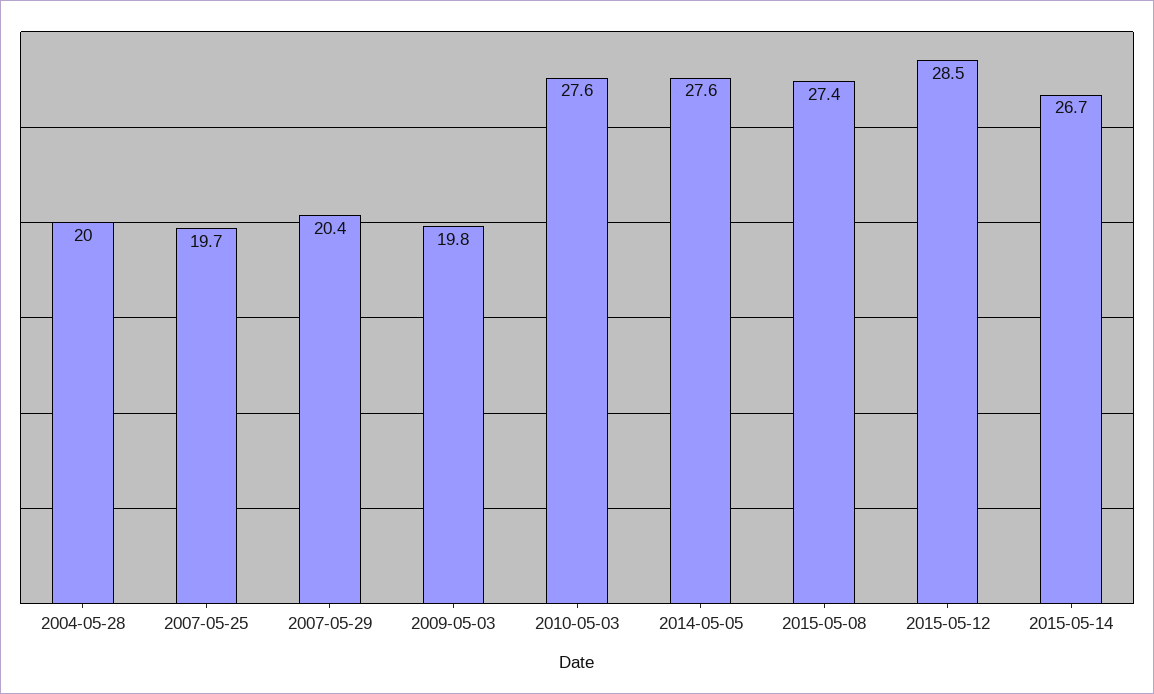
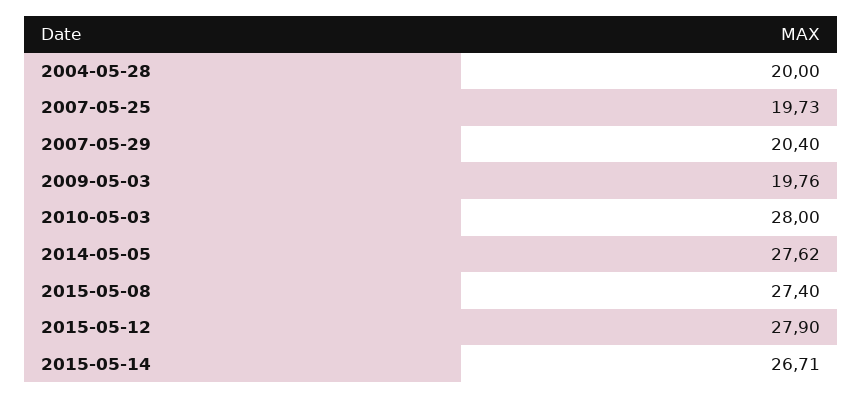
  {
    "2004-05-28": 20,
    "2007-05-25": 19.73,
    "2007-05-29": 20.4,
    "2009-05-03": 19.76,
-   "2010-05-03": 27.6,
+   "2010-05-03": 28,
    "2014-05-05": 27.62,
    "2015-05-08": 27.4,
-   "2015-05-12": 28.5,
+   "2015-05-12": 27.9,
    "2015-05-14": 26.71
  }

